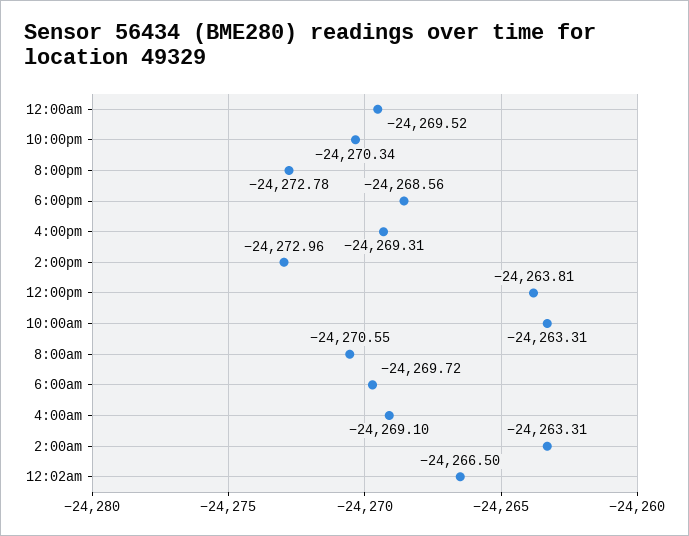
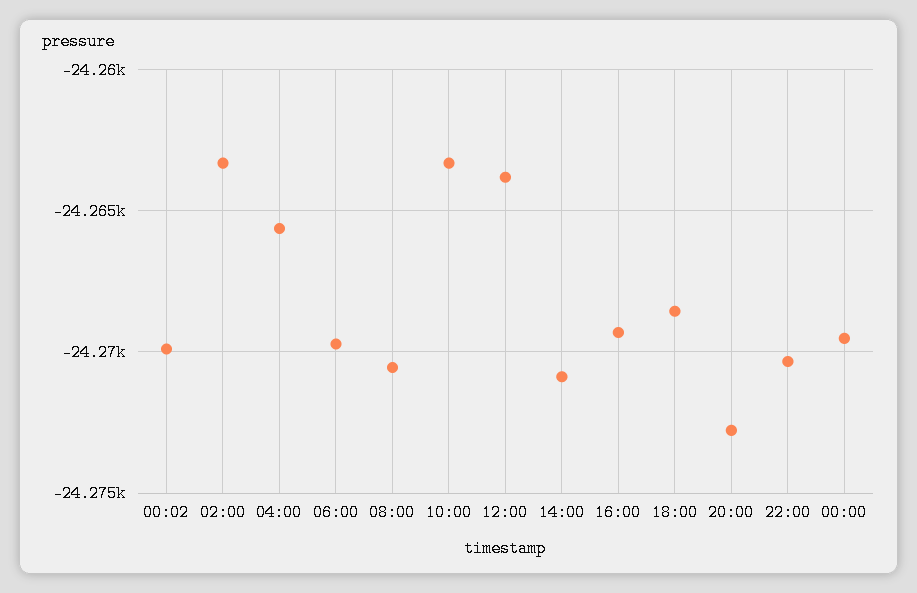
  {
    "12:00am": -24269.52,
    "10:00pm": -24270.34,
    "8:00pm": -24272.78,
    "6:00pm": -24268.56,
    "4:00pm": -24269.31,
-   "2:00pm": -24272.96,
+   "2:00pm": -24271,
    "12:00pm": -24263.81,
    "10:00am": -24263.31,
    "8:00am": -24270.55,
    "6:00am": -24269.72,
-   "4:00am": -24269.1,
+   "4:00am": -24265.5,
    "2:00am": -24263.31,
-   "12:02am": -24266.5
+   "12:02am": -24270
  }

